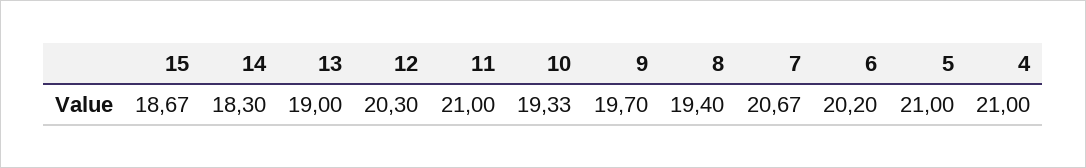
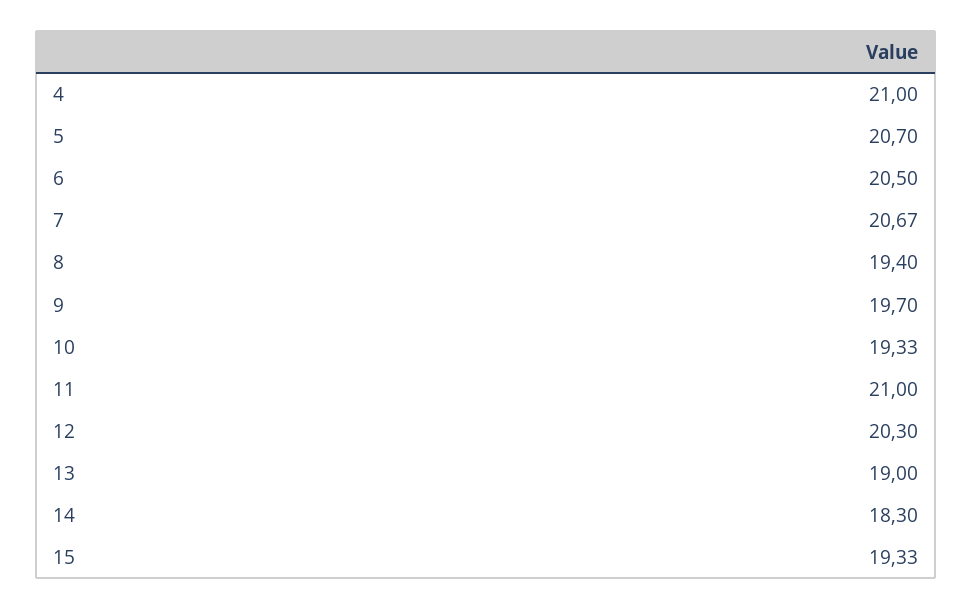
  {
-   "15": 18.67,
+   "15": 19.33,
    "14": 18.3,
    "13": 19,
    "12": 20.3,
    "11": 21,
    "10": 19.33,
    "9": 19.7,
    "8": 19.4,
    "7": 20.67,
-   "6": 20.2,
+   "6": 20.5,
-   "5": 21,
+   "5": 20.7,
    "4": 21
  }

